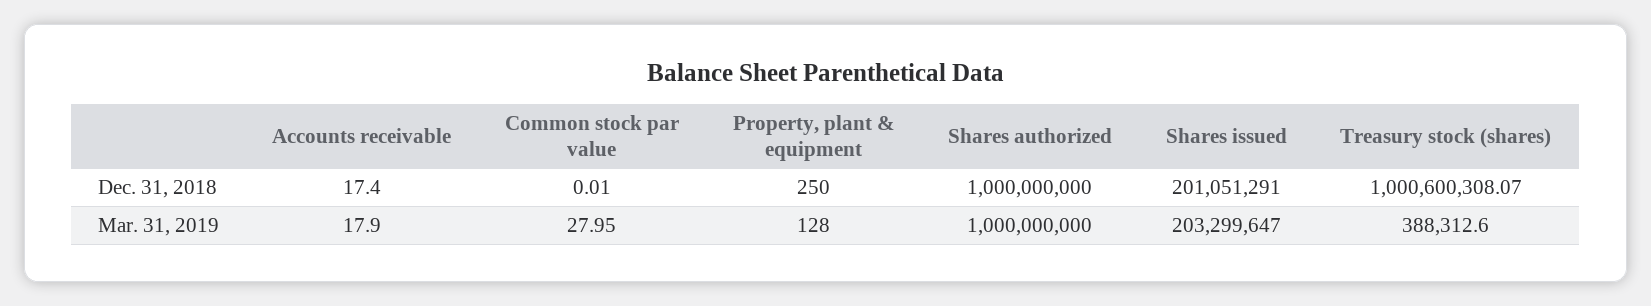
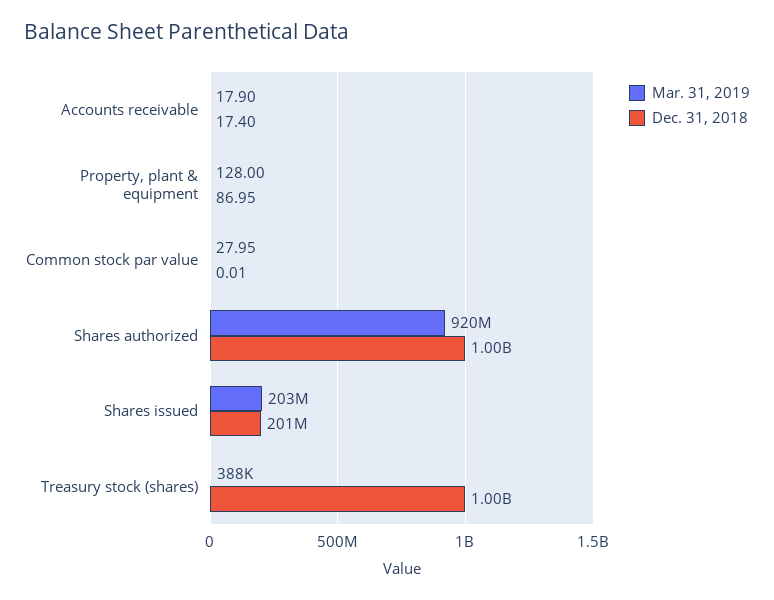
  {
    "Dec. 31, 2018": {
      "Accounts receivable": 17.4,
      "Common stock par value": 0.01,
-     "Property, plant & equipment": 250,
+     "Property, plant & equipment": 86.95,
      "Shares authorized": 1000000000,
      "Shares issued": 201051291,
      "Treasury stock (shares)": 1000600308.07
    },
    "Mar. 31, 2019": {
      "Accounts receivable": 17.9,
      "Common stock par value": 27.95,
      "Property, plant & equipment": 128,
-     "Shares authorized": 1000000000,
+     "Shares authorized": 920000000,
      "Shares issued": 203299647,
      "Treasury stock (shares)": 388312.6
    }
  }

